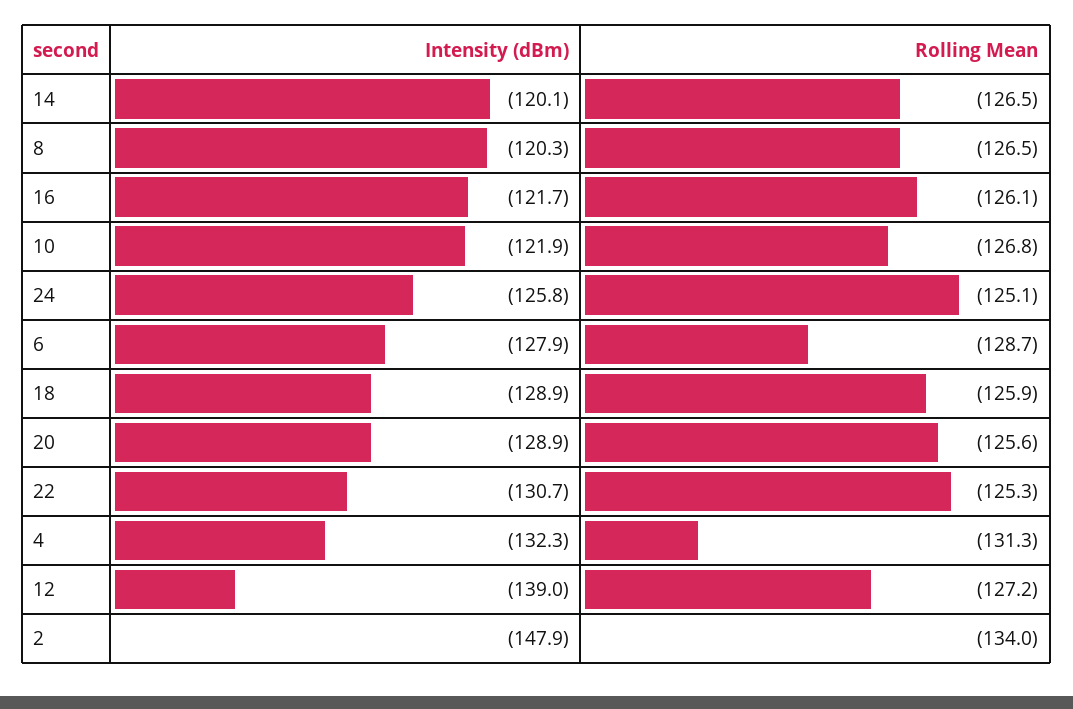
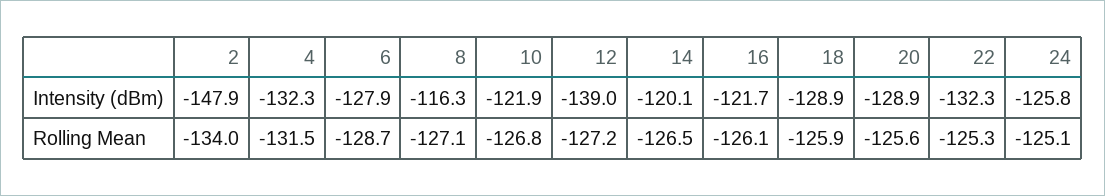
  {
    "Intensity (dBm)": {
      "14": -120.1,
-     "8": -120.3,
+     "8": -116.3,
      "16": -121.7,
      "10": -121.9,
      "24": -125.8,
      "6": -127.9,
      "18": -128.9,
      "20": -128.9,
-     "22": -130.7,
+     "22": -132.3,
      "4": -132.3,
      "12": -139,
      "2": -147.9
    },
    "Rolling Mean": {
      "14": -126.5,
-     "8": -126.5,
+     "8": -127.1,
      "16": -126.1,
      "10": -126.8,
      "24": -125.1,
      "6": -128.7,
      "18": -125.9,
      "20": -125.6,
      "22": -125.3,
-     "4": -131.3,
+     "4": -131.5,
      "12": -127.2,
      "2": -134
    }
  }

